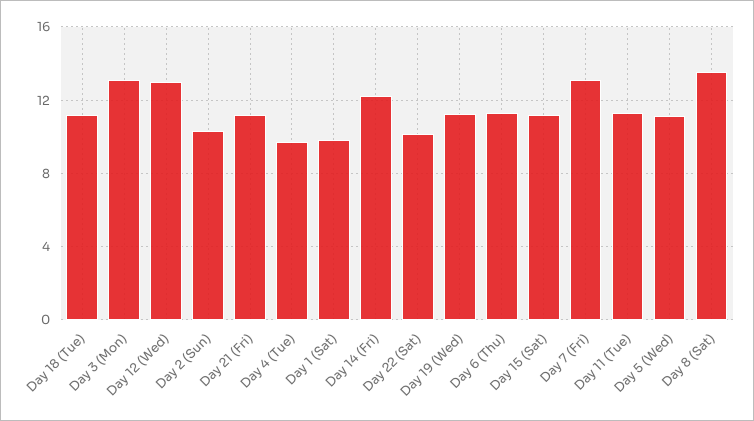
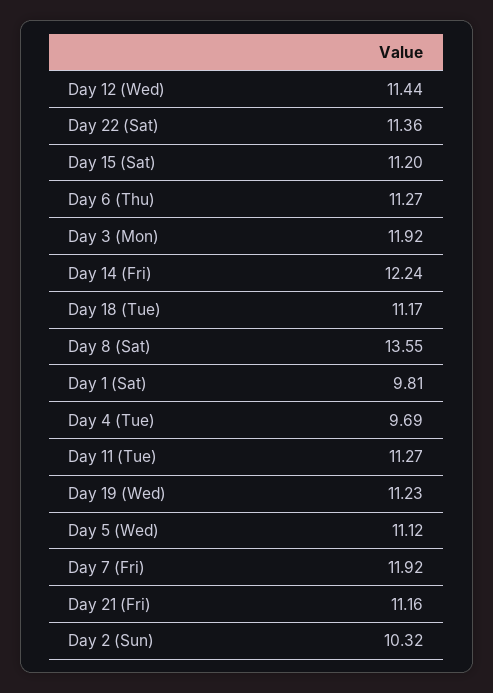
  {
    "Day 18 (Tue)": 11.17,
-   "Day 3 (Mon)": 13,
+   "Day 3 (Mon)": 11.92,
-   "Day 12 (Wed)": 13,
+   "Day 12 (Wed)": 11.44,
    "Day 2 (Sun)": 10.32,
    "Day 21 (Fri)": 11.16,
    "Day 4 (Tue)": 9.69,
    "Day 1 (Sat)": 9.81,
    "Day 14 (Fri)": 12.24,
-   "Day 22 (Sat)": 10,
+   "Day 22 (Sat)": 11.36,
    "Day 19 (Wed)": 11.23,
    "Day 6 (Thu)": 11.27,
    "Day 15 (Sat)": 11.2,
-   "Day 7 (Fri)": 13,
+   "Day 7 (Fri)": 11.92,
    "Day 11 (Tue)": 11.27,
    "Day 5 (Wed)": 11.12,
    "Day 8 (Sat)": 13.55
  }

